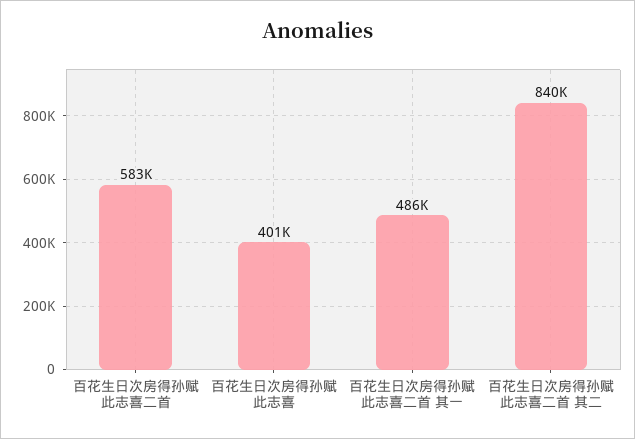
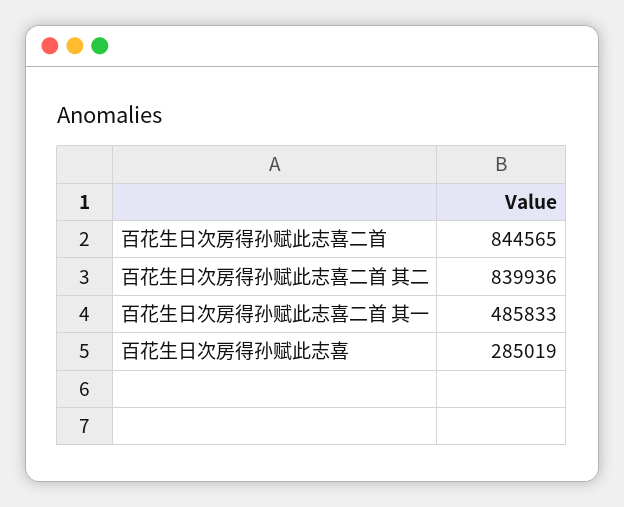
  {
-   "百花生日次房得孙赋此志喜二首": 583000,
+   "百花生日次房得孙赋此志喜二首": 844565,
-   "百花生日次房得孙赋此志喜": 401000,
+   "百花生日次房得孙赋此志喜": 285019,
    "百花生日次房得孙赋此志喜二首 其一": 485833,
    "百花生日次房得孙赋此志喜二首 其二": 839936
  }

